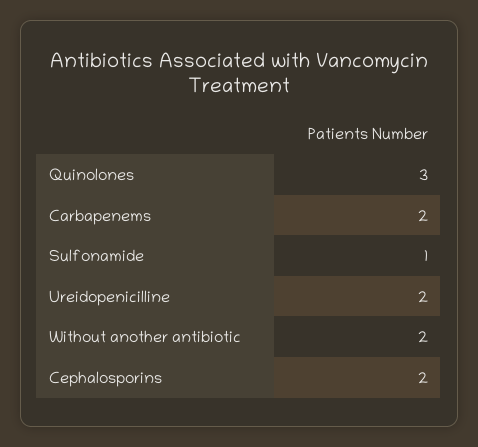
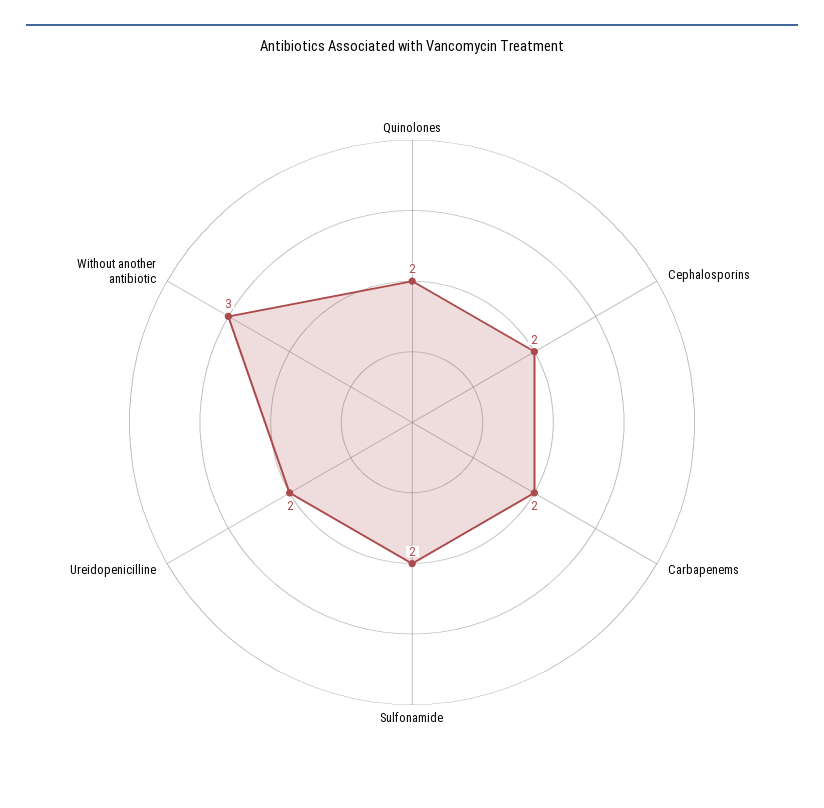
  {
-   "Quinolones": 3,
+   "Quinolones": 2,
    "Carbapenems": 2,
-   "Sulfonamide": 1,
+   "Sulfonamide": 2,
    "Ureidopenicilline": 2,
-   "Without another antibiotic": 2,
+   "Without another antibiotic": 3,
    "Cephalosporins": 2
  }

